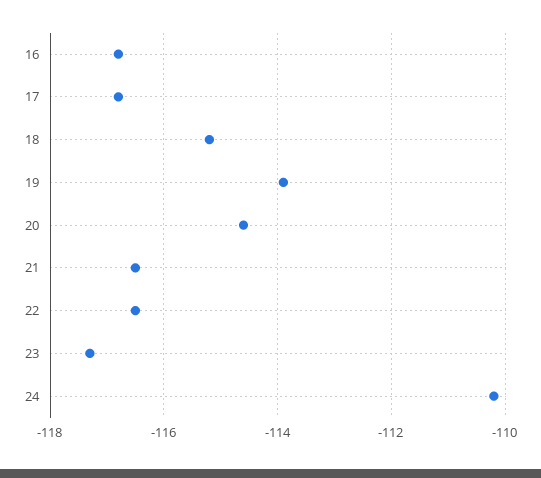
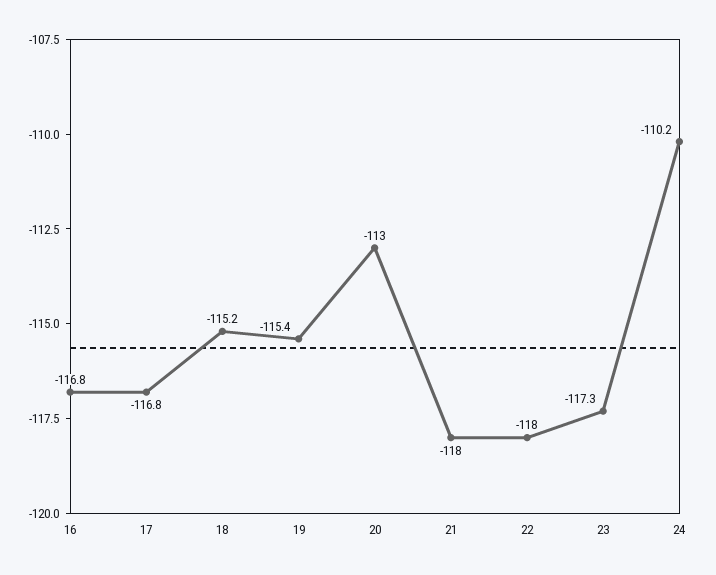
  {
    "16": -116.8,
    "17": -116.8,
    "18": -115.2,
-   "19": -114,
+   "19": -115.4,
-   "20": -114.5,
+   "20": -113,
-   "21": -116.5,
+   "21": -118,
-   "22": -116.5,
+   "22": -118,
    "23": -117.3,
    "24": -110.2
  }

